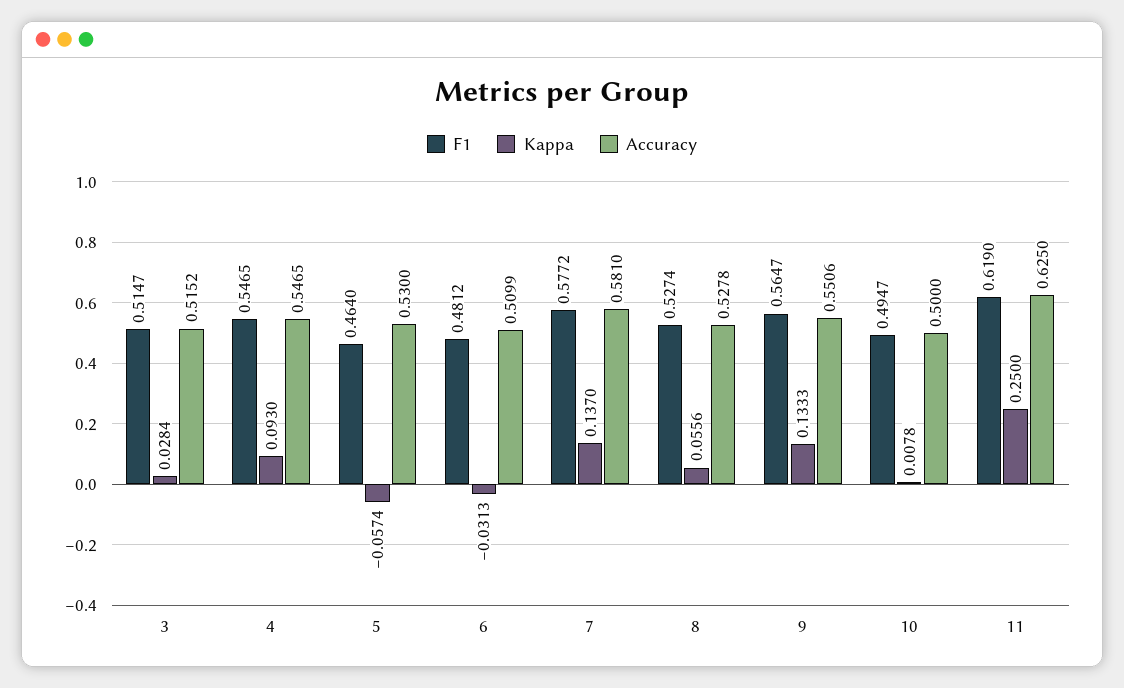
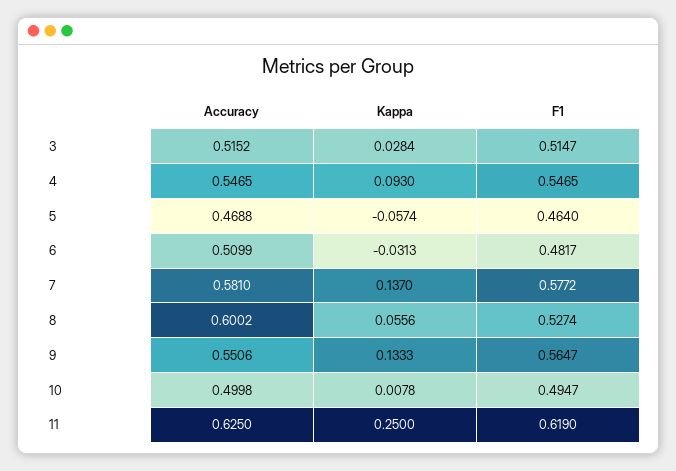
  {
    "F1": {
      "3": 0.5147,
      "4": 0.5465,
      "5": 0.464,
-     "6": 0.4812,
+     "6": 0.4817,
      "7": 0.5772,
      "8": 0.5274,
      "9": 0.5647,
      "10": 0.4947,
      "11": 0.619
    },
    "Kappa": {
      "3": 0.0284,
      "4": 0.093,
      "5": -0.0574,
      "6": -0.0313,
      "7": 0.137,
      "8": 0.0556,
      "9": 0.1333,
      "10": 0.0078,
      "11": 0.25
    },
    "Accuracy": {
      "3": 0.5152,
      "4": 0.5465,
-     "5": 0.53,
+     "5": 0.4688,
      "6": 0.5099,
      "7": 0.581,
-     "8": 0.5278,
+     "8": 0.6002,
      "9": 0.5506,
-     "10": 0.5,
+     "10": 0.4998,
      "11": 0.625
    }
  }

